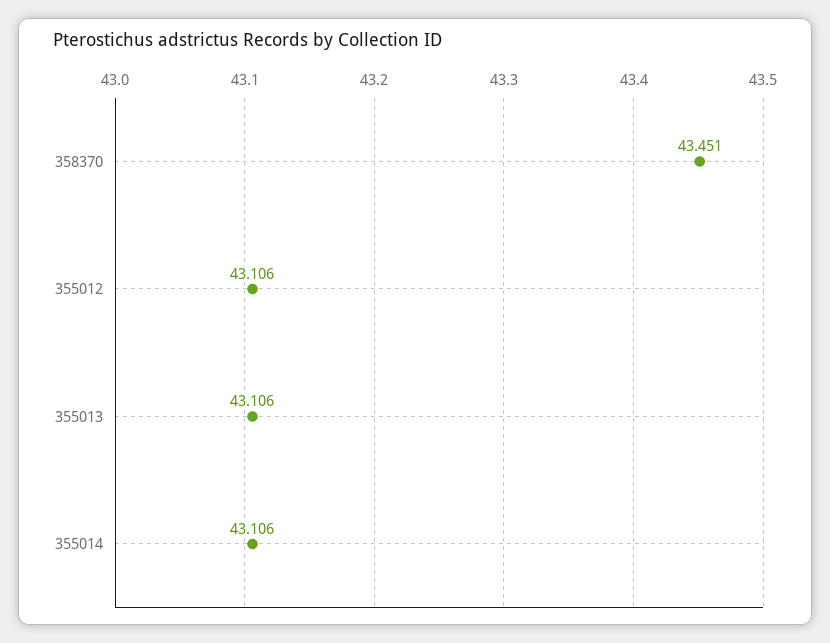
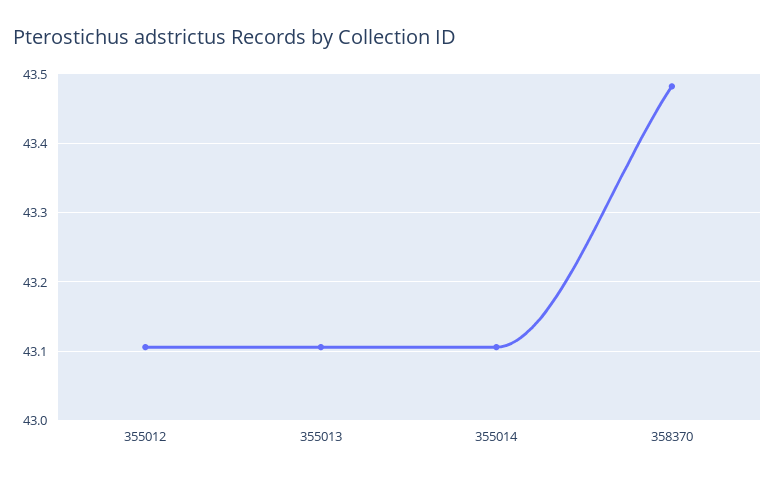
  {
-   "358370": 43.451,
+   "358370": 43.48,
    "355012": 43.106,
    "355013": 43.106,
    "355014": 43.106
  }

